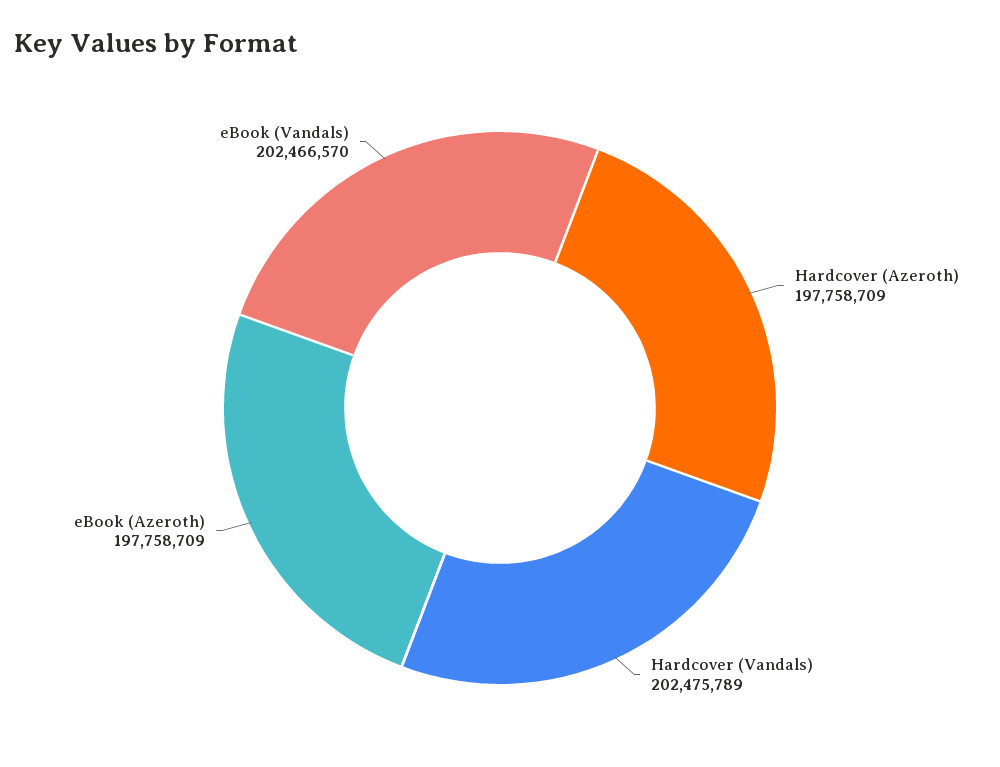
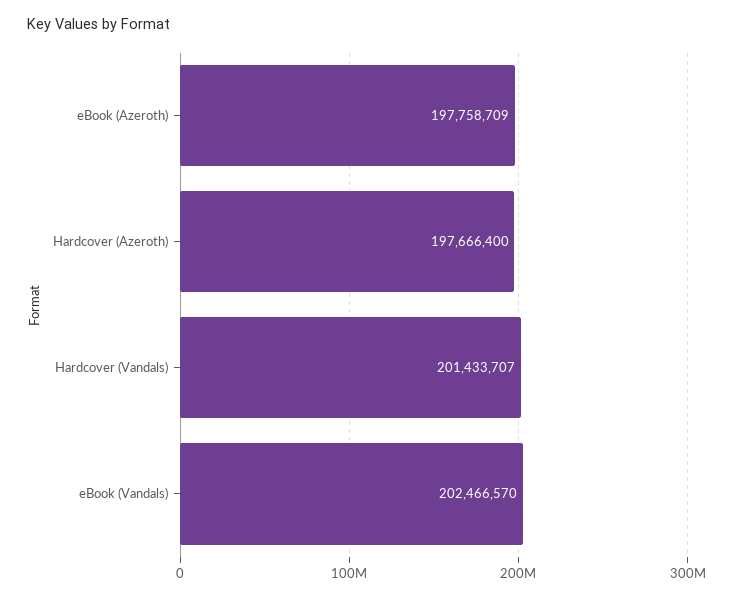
  {
-   "Hardcover (Azeroth)": 197758709,
+   "Hardcover (Azeroth)": 197666400,
-   "Hardcover (Vandals)": 202475789,
+   "Hardcover (Vandals)": 201433707,
    "eBook (Azeroth)": 197758709,
    "eBook (Vandals)": 202466570
  }

